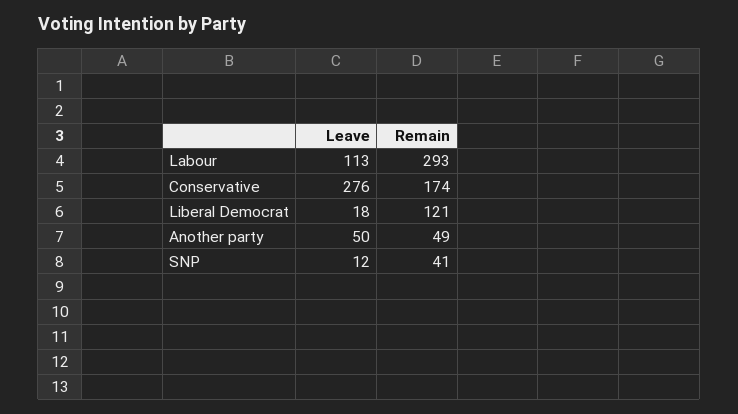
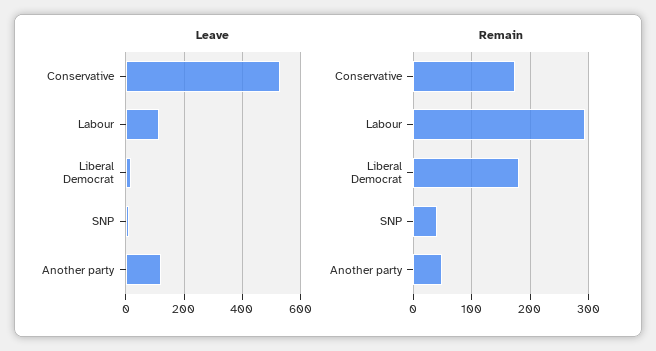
  {
    "Leave": {
      "Labour": 113,
-     "Conservative": 276,
+     "Conservative": 525,
      "Liberal Democrat": 18,
-     "Another party": 50,
+     "Another party": 125,
      "SNP": 12
    },
    "Remain": {
      "Labour": 293,
      "Conservative": 174,
-     "Liberal Democrat": 121,
+     "Liberal Democrat": 180,
      "Another party": 49,
      "SNP": 41
    }
  }

